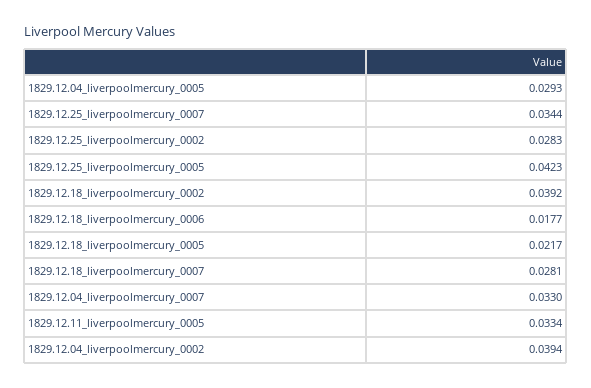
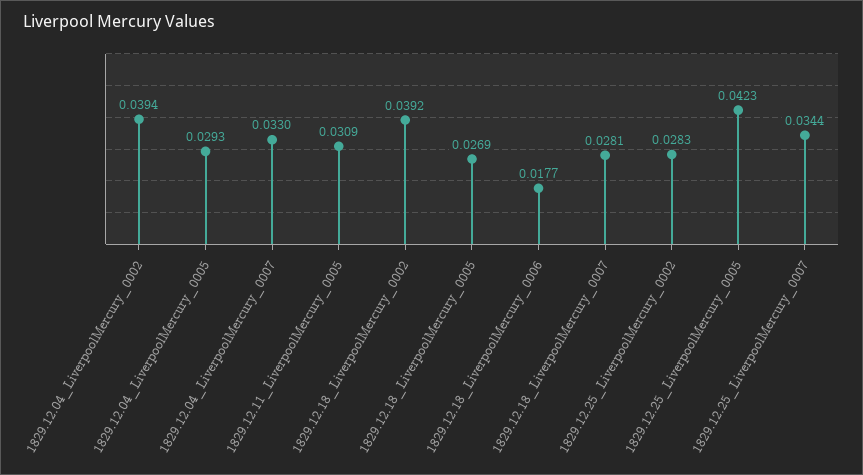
  {
    "1829.12.04_liverpoolmercury_0005": 0.0293,
    "1829.12.25_liverpoolmercury_0007": 0.0344,
    "1829.12.25_liverpoolmercury_0002": 0.0283,
    "1829.12.25_liverpoolmercury_0005": 0.0423,
    "1829.12.18_liverpoolmercury_0002": 0.0392,
    "1829.12.18_liverpoolmercury_0006": 0.0177,
-   "1829.12.18_liverpoolmercury_0005": 0.0217,
+   "1829.12.18_liverpoolmercury_0005": 0.0269,
    "1829.12.18_liverpoolmercury_0007": 0.0281,
    "1829.12.04_liverpoolmercury_0007": 0.033,
-   "1829.12.11_liverpoolmercury_0005": 0.0334,
+   "1829.12.11_liverpoolmercury_0005": 0.0309,
    "1829.12.04_liverpoolmercury_0002": 0.0394
  }

